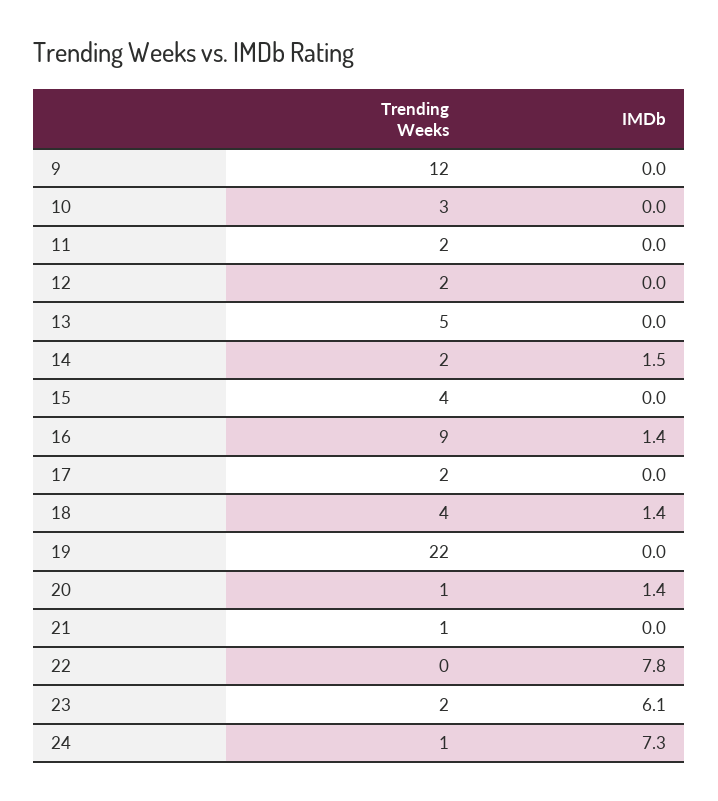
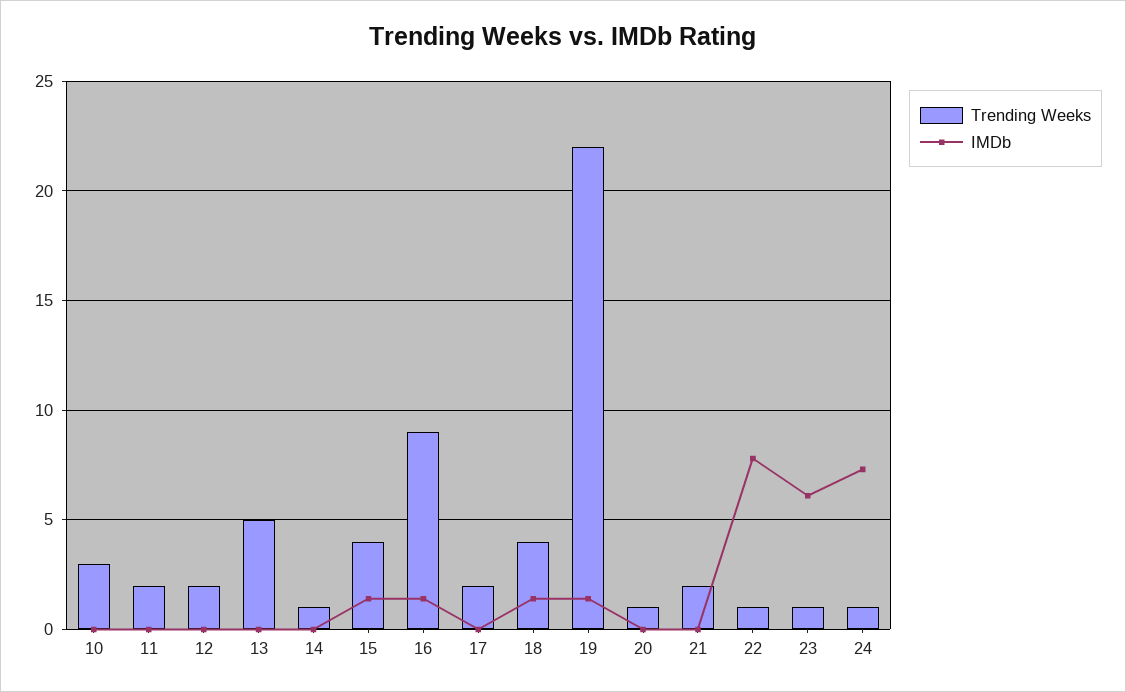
  {
    "Trending Weeks": {
-     "9": 12,
      "10": 3,
      "11": 2,
      "12": 2,
      "13": 5,
-     "14": 2,
+     "14": 1,
      "15": 4,
      "16": 9,
      "17": 2,
      "18": 4,
      "19": 22,
      "20": 1,
-     "21": 1,
+     "21": 2,
-     "22": 0,
+     "22": 1,
-     "23": 2,
+     "23": 1,
      "24": 1
    },
    "IMDb": {
-     "9": 0,
      "10": 0,
      "11": 0,
      "12": 0,
      "13": 0,
-     "14": 1.5,
+     "14": 0,
-     "15": 0,
+     "15": 1.5,
      "16": 1.4,
      "17": 0,
      "18": 1.4,
-     "19": 0,
+     "19": 1.5,
-     "20": 1.4,
+     "20": 0,
      "21": 0,
      "22": 7.8,
      "23": 6.1,
      "24": 7.3
    }
  }

